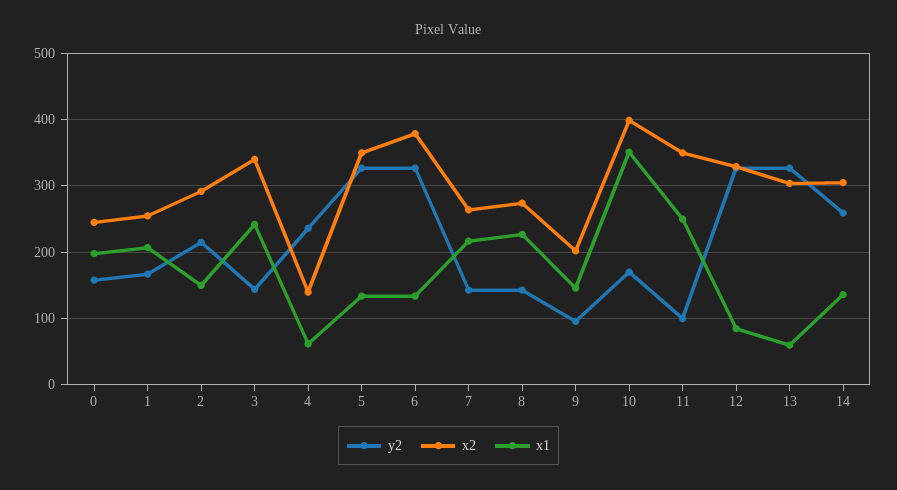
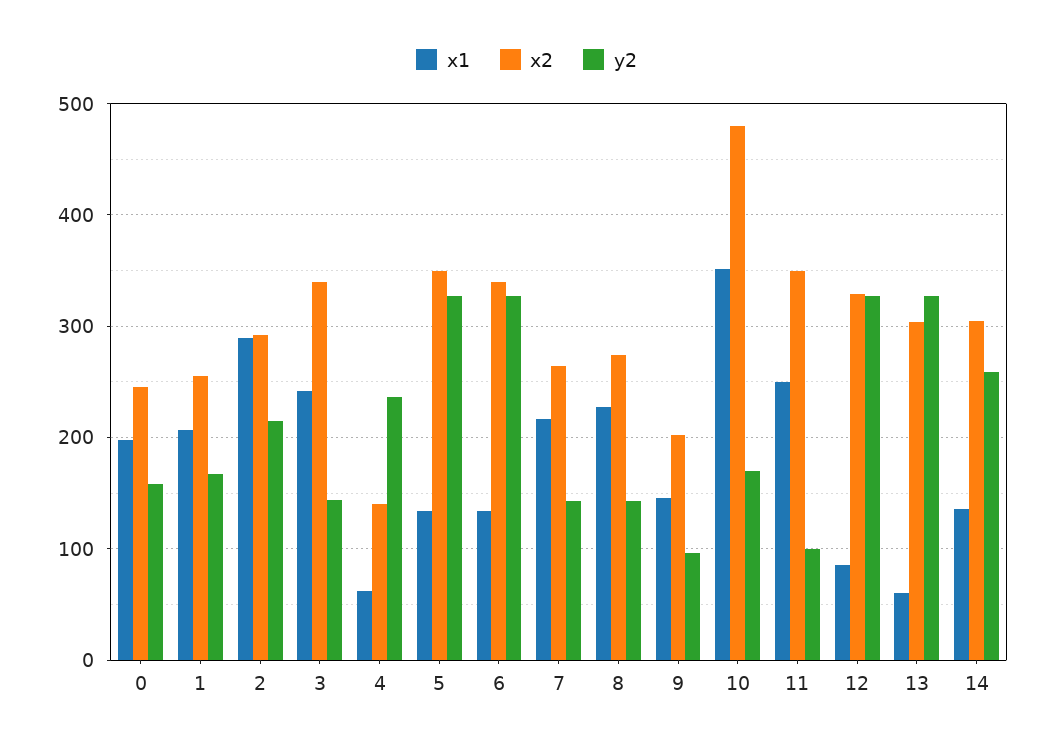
  {
    "y2": {
      "0": 160,
      "1": 170,
      "2": 220,
      "3": 140,
      "4": 240,
      "5": 330,
      "6": 330,
      "7": 140,
      "8": 140,
      "9": 100,
      "10": 170,
      "11": 100,
      "12": 330,
      "13": 330,
      "14": 260
    },
    "x2": {
      "0": 250,
      "1": 260,
      "2": 290,
      "3": 340,
      "4": 140,
      "5": 350,
-     "6": 380,
+     "6": 340,
      "7": 260,
      "8": 270,
      "9": 200,
-     "10": 400,
+     "10": 480,
      "11": 350,
      "12": 330,
      "13": 300,
      "14": 310
    },
    "x1": {
      "0": 200,
      "1": 210,
-     "2": 150,
+     "2": 290,
      "3": 240,
      "4": 60,
      "5": 130,
      "6": 130,
      "7": 220,
      "8": 230,
      "9": 150,
      "10": 350,
      "11": 250,
      "12": 90,
      "13": 60,
      "14": 140
    }
  }

